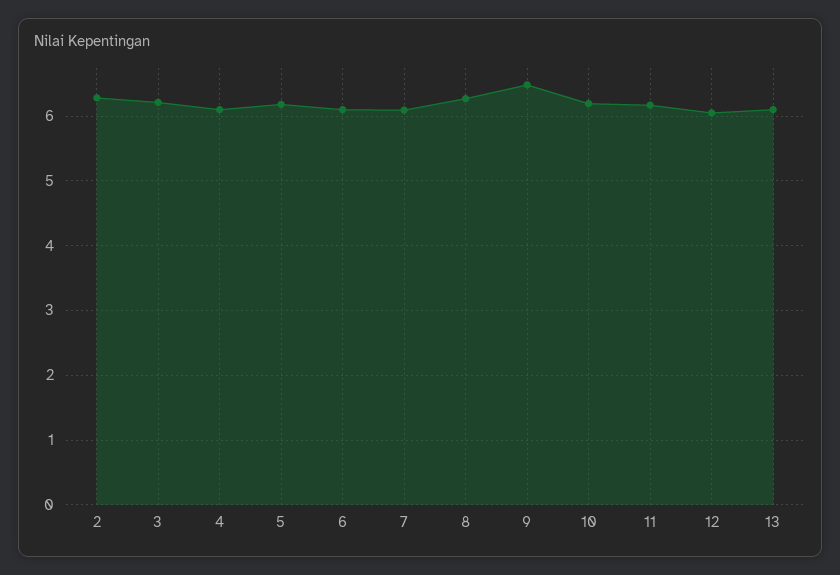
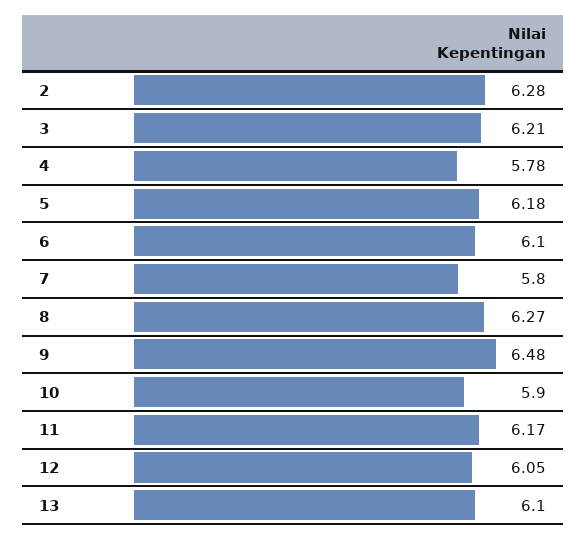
  {
    "2": 6.28,
    "3": 6.21,
-   "4": 6.1,
+   "4": 5.78,
    "5": 6.18,
    "6": 6.1,
-   "7": 6.1,
+   "7": 5.8,
    "8": 6.27,
    "9": 6.48,
-   "10": 6.2,
+   "10": 5.9,
    "11": 6.17,
    "12": 6.05,
    "13": 6.1
  }

